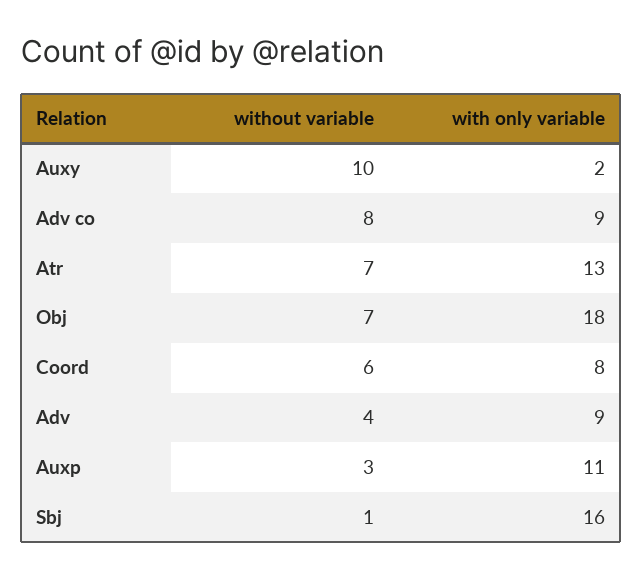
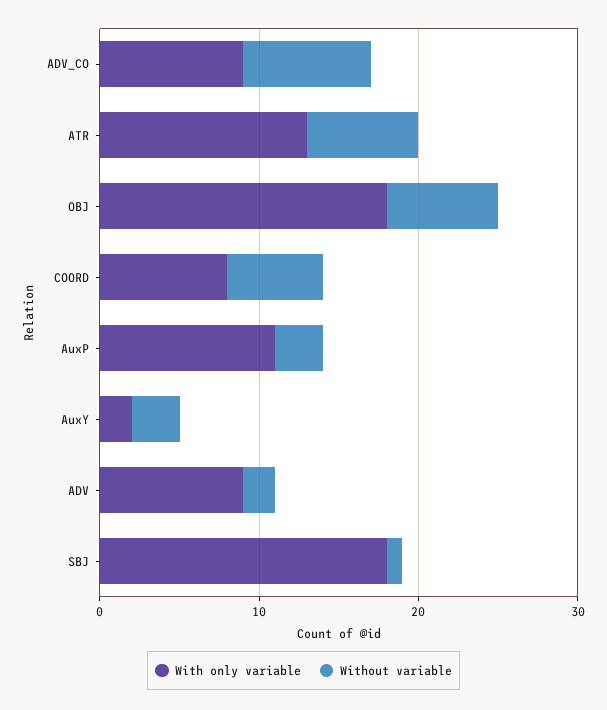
  {
    "without variable": {
-     "Auxy": 10,
+     "Auxy": 3,
      "Adv co": 8,
      "Atr": 7,
      "Obj": 7,
      "Coord": 6,
-     "Adv": 4,
+     "Adv": 2,
      "Auxp": 3,
      "Sbj": 1
    },
    "with only variable": {
      "Auxy": 2,
      "Adv co": 9,
      "Atr": 13,
      "Obj": 18,
      "Coord": 8,
      "Adv": 9,
      "Auxp": 11,
-     "Sbj": 16
+     "Sbj": 18
    }
  }

